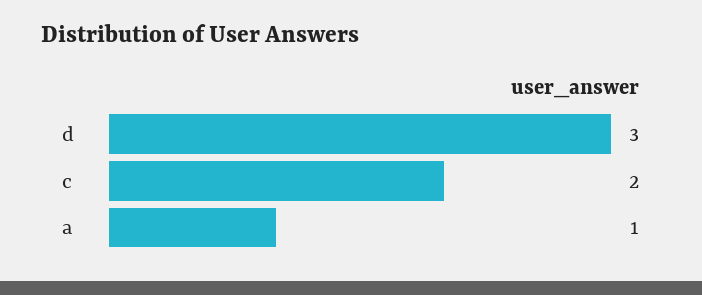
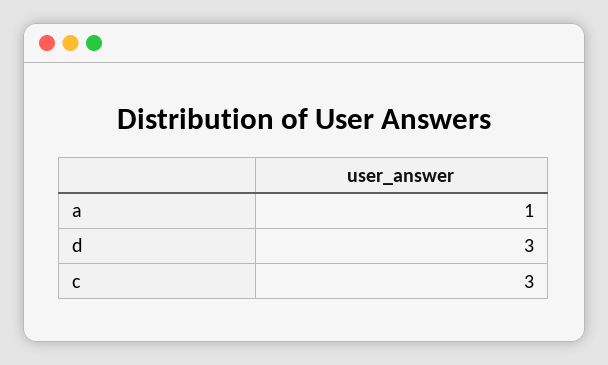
  {
    "d": 3,
-   "c": 2,
+   "c": 3,
    "a": 1
  }

